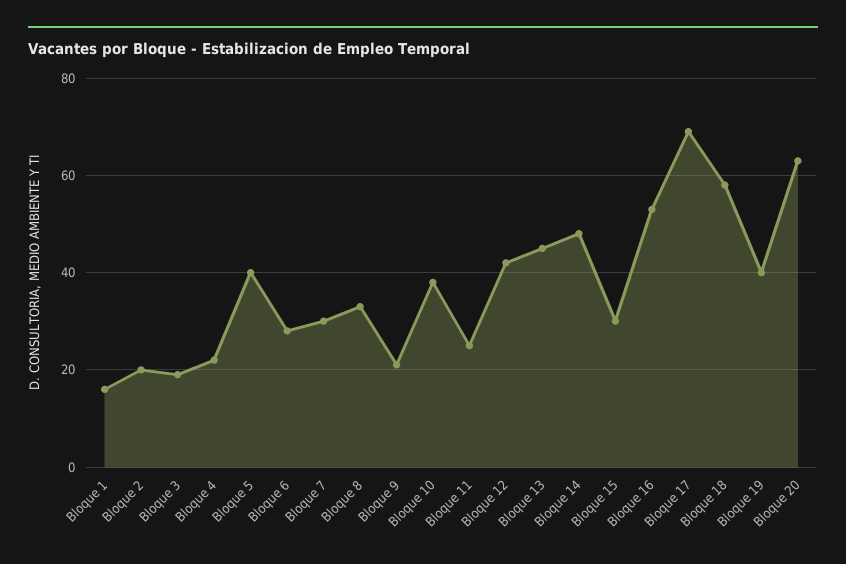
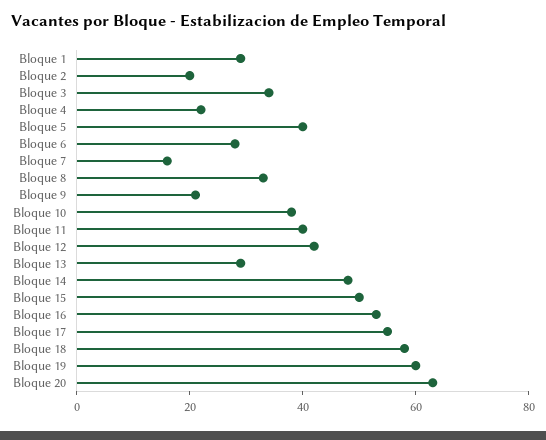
  {
-   "Bloque 1": 15,
+   "Bloque 1": 30,
    "Bloque 2": 20,
-   "Bloque 3": 20,
+   "Bloque 3": 35,
    "Bloque 4": 20,
    "Bloque 5": 40,
    "Bloque 6": 30,
-   "Bloque 7": 30,
+   "Bloque 7": 15,
    "Bloque 8": 35,
    "Bloque 9": 20,
    "Bloque 10": 40,
-   "Bloque 11": 25,
+   "Bloque 11": 40,
    "Bloque 12": 40,
-   "Bloque 13": 45,
+   "Bloque 13": 30,
    "Bloque 14": 50,
-   "Bloque 15": 30,
+   "Bloque 15": 50,
    "Bloque 16": 55,
-   "Bloque 17": 70,
+   "Bloque 17": 55,
    "Bloque 18": 60,
-   "Bloque 19": 40,
+   "Bloque 19": 60,
    "Bloque 20": 65
  }

